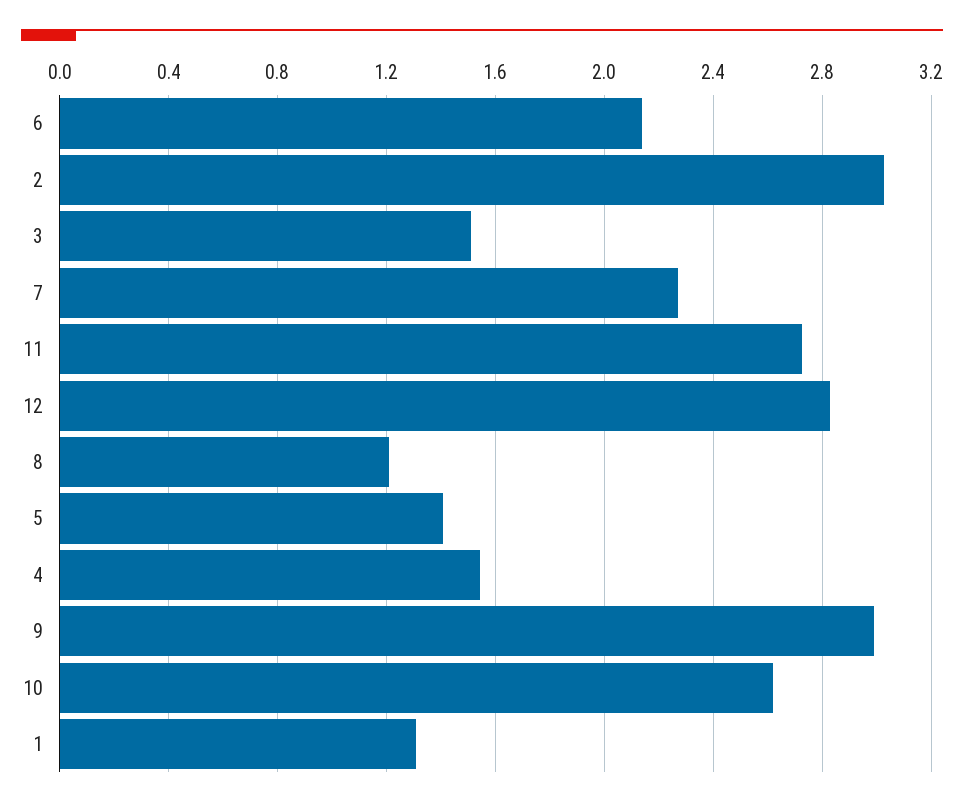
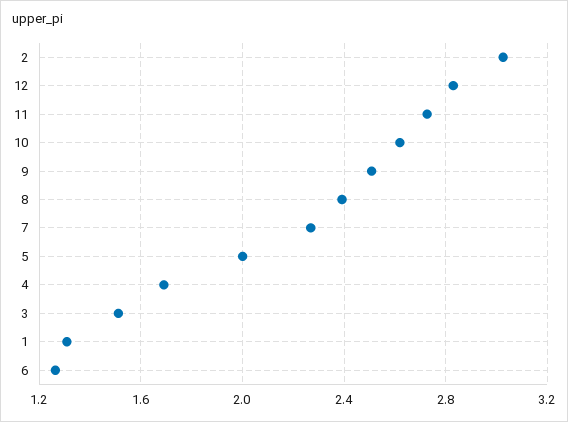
  {
-   "6": 2.15,
+   "6": 1.25,
    "2": 3.05,
    "3": 1.5,
    "7": 2.25,
    "11": 2.75,
    "12": 2.85,
-   "8": 1.2,
+   "8": 2.4,
-   "5": 1.4,
+   "5": 2,
-   "4": 1.55,
+   "4": 1.7,
-   "9": 3,
+   "9": 2.5,
    "10": 2.6,
    "1": 1.3
  }

